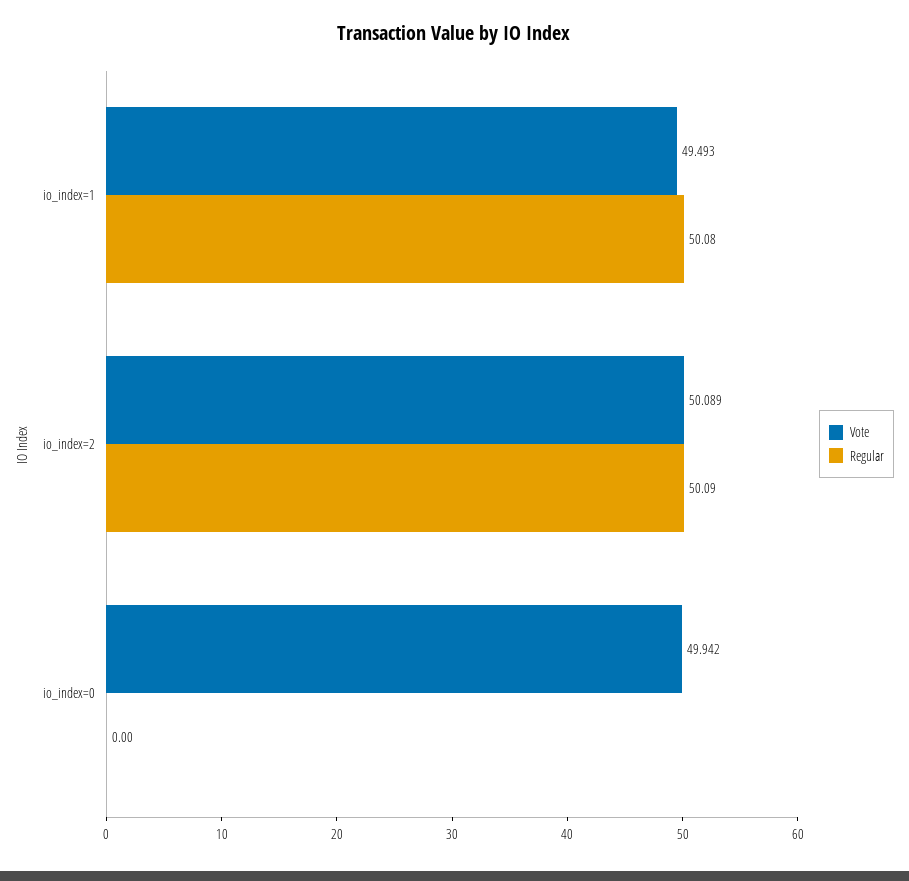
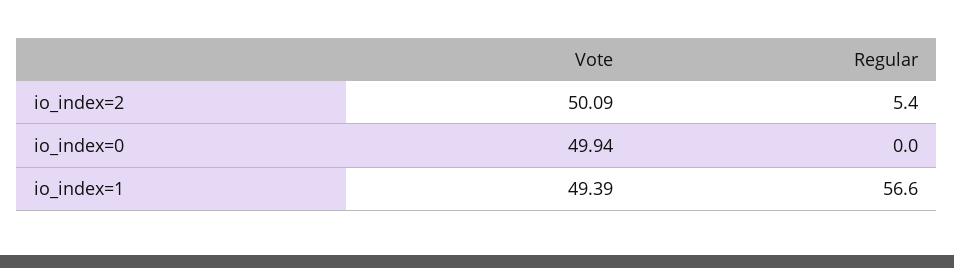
  {
    "Vote": {
-     "io_index=1": 49.493,
+     "io_index=1": 49.39,
      "io_index=2": 50.089,
      "io_index=0": 49.942
    },
    "Regular": {
-     "io_index=1": 50.08,
+     "io_index=1": 56.6,
-     "io_index=2": 50.09,
+     "io_index=2": 5.4,
      "io_index=0": 0
    }
  }

